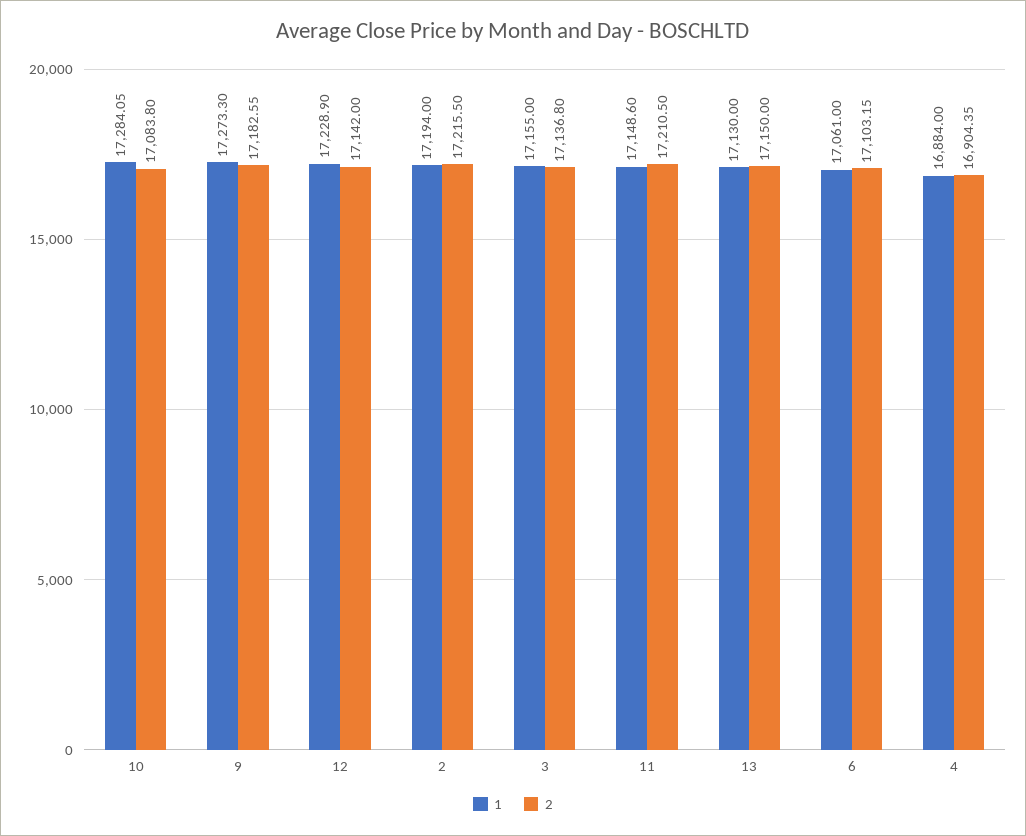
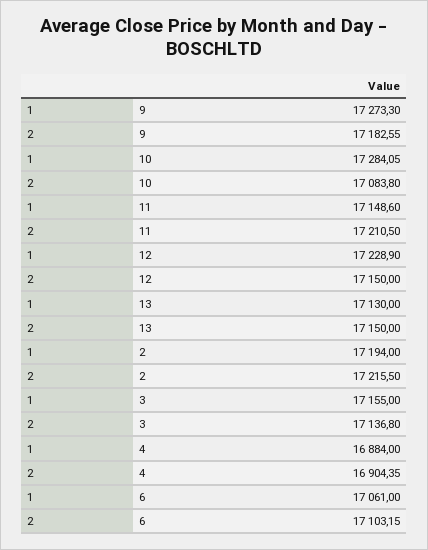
  {
    "1": {
      "10": 17284.05,
      "9": 17273.3,
      "12": 17228.9,
      "2": 17194,
      "3": 17155,
      "11": 17148.6,
      "13": 17130,
      "6": 17061,
      "4": 16884
    },
    "2": {
      "10": 17083.8,
      "9": 17182.55,
-     "12": 17142,
+     "12": 17150,
      "2": 17215.5,
      "3": 17136.8,
      "11": 17210.5,
      "13": 17150,
      "6": 17103.15,
      "4": 16904.35
    }
  }

